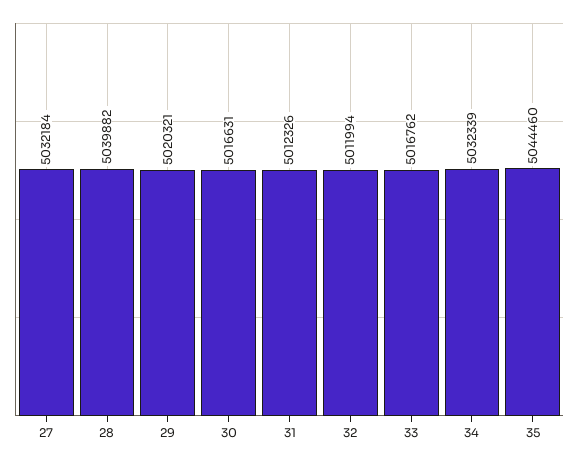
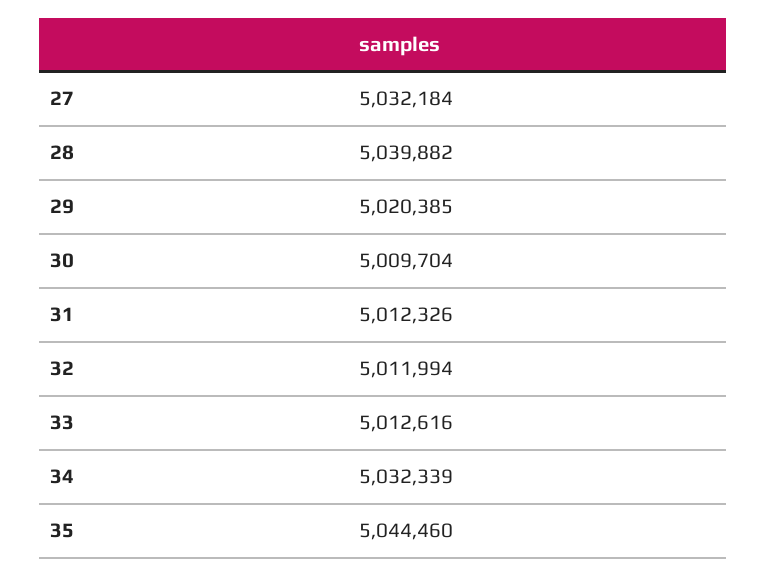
  {
    "27": 5032184,
    "28": 5039882,
-   "29": 5020321,
+   "29": 5020385,
-   "30": 5016631,
+   "30": 5009704,
    "31": 5012326,
    "32": 5011994,
-   "33": 5016762,
+   "33": 5012616,
    "34": 5032339,
    "35": 5044460
  }

